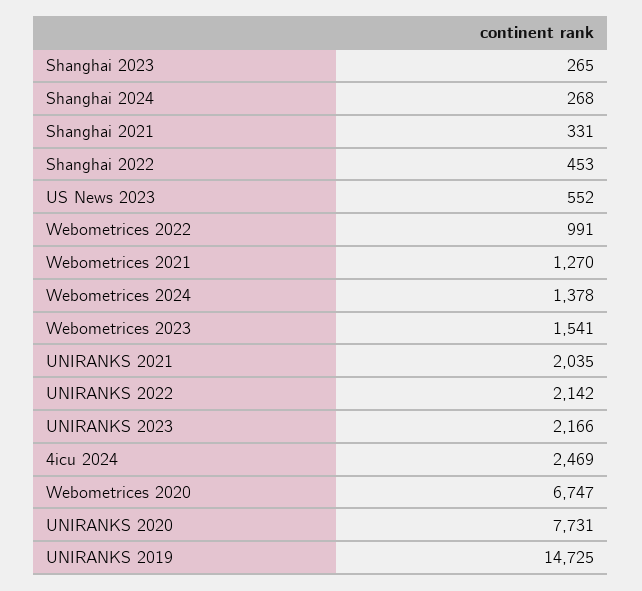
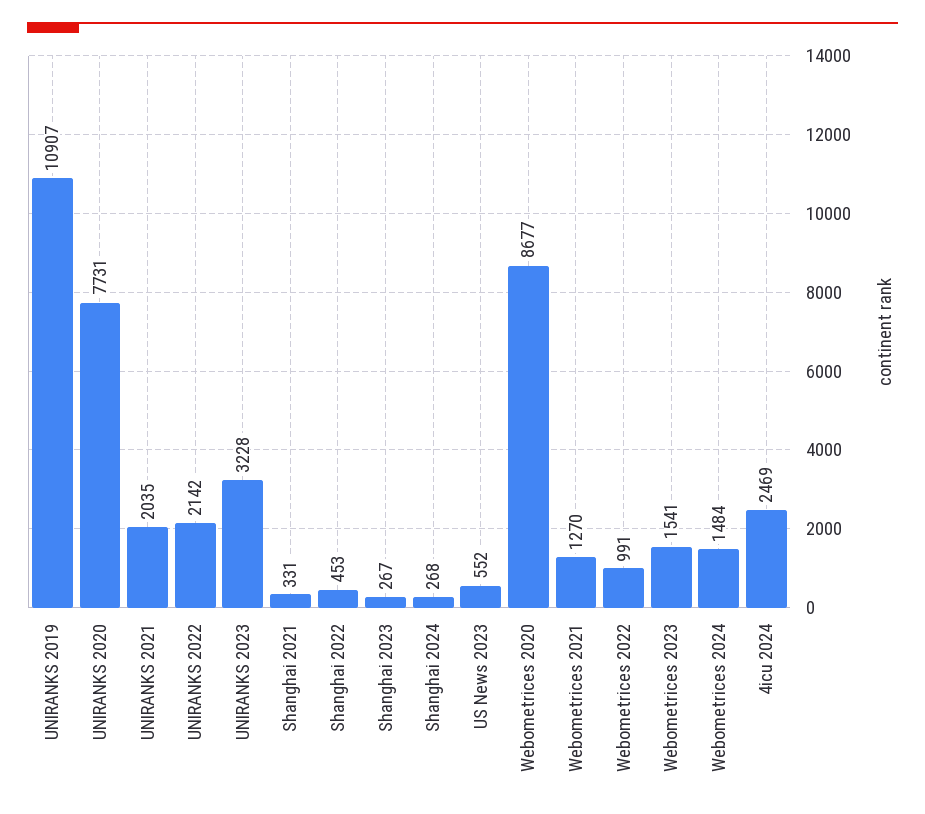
  {
-   "Shanghai 2023": 265,
+   "Shanghai 2023": 267,
    "Shanghai 2024": 268,
    "Shanghai 2021": 331,
    "Shanghai 2022": 453,
    "US News 2023": 552,
    "Webometrices 2022": 991,
    "Webometrices 2021": 1270,
-   "Webometrices 2024": 1378,
+   "Webometrices 2024": 1484,
    "Webometrices 2023": 1541,
    "UNIRANKS 2021": 2035,
    "UNIRANKS 2022": 2142,
-   "UNIRANKS 2023": 2166,
+   "UNIRANKS 2023": 3228,
    "4icu 2024": 2469,
-   "Webometrices 2020": 6747,
+   "Webometrices 2020": 8677,
    "UNIRANKS 2020": 7731,
-   "UNIRANKS 2019": 14725
+   "UNIRANKS 2019": 10907
  }

